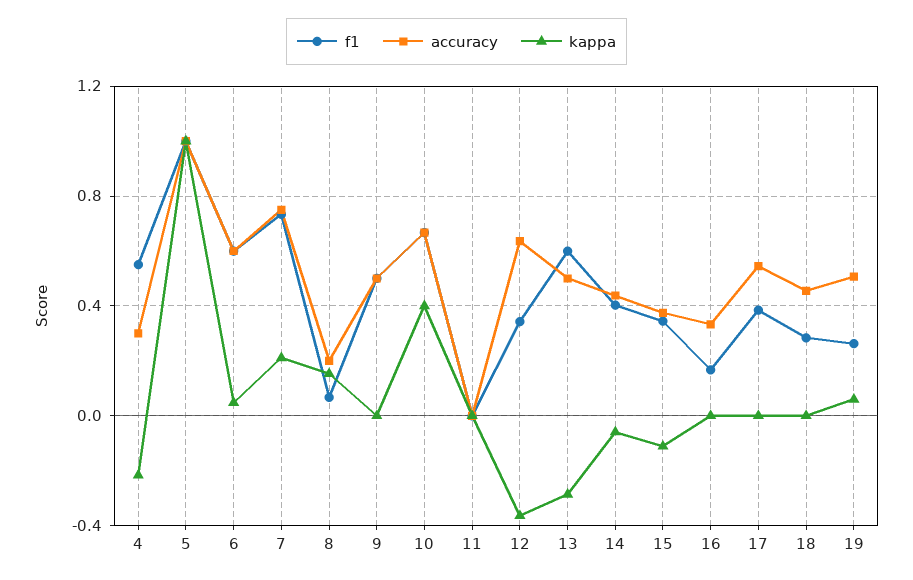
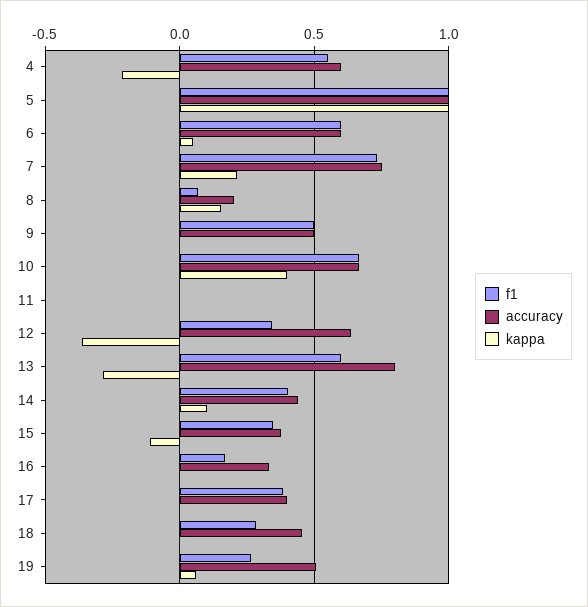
  {
    "f1": {
      "4": 0.55,
      "5": 1,
      "6": 0.6,
      "7": 0.75,
      "8": 0.05,
      "9": 0.5,
      "10": 0.65,
      "11": 0,
      "12": 0.35,
      "13": 0.6,
      "14": 0.4,
      "15": 0.35,
      "16": 0.15,
      "17": 0.4,
      "18": 0.3,
      "19": 0.25
    },
    "accuracy": {
-     "4": 0.3,
+     "4": 0.6,
      "5": 1,
      "6": 0.6,
      "7": 0.75,
      "8": 0.2,
      "9": 0.5,
      "10": 0.65,
      "11": 0,
      "12": 0.65,
-     "13": 0.5,
+     "13": 0.8,
      "14": 0.45,
      "15": 0.4,
      "16": 0.35,
-     "17": 0.55,
+     "17": 0.4,
      "18": 0.45,
      "19": 0.5
    },
    "kappa": {
      "4": -0.2,
      "5": 1,
      "6": 0.05,
      "7": 0.2,
      "8": 0.15,
      "9": 0,
      "10": 0.4,
      "11": 0,
      "12": -0.35,
      "13": -0.3,
-     "14": -0.05,
+     "14": 0.1,
      "15": -0.1,
      "16": 0,
      "17": 0,
      "18": 0,
      "19": 0.05
    }
  }

